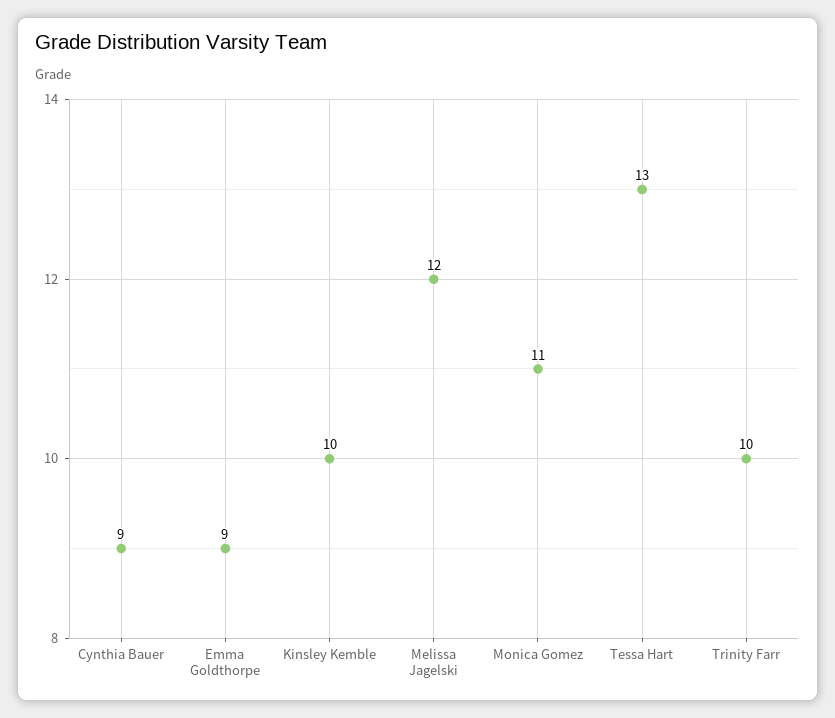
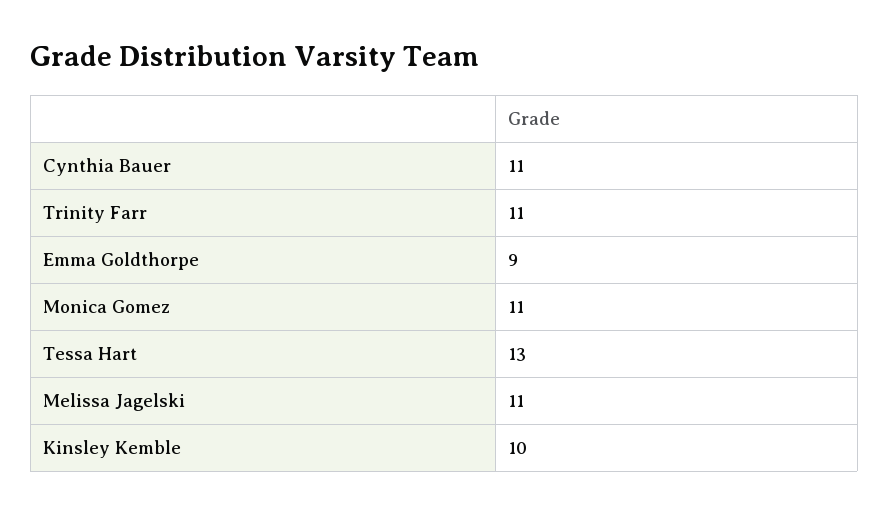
  {
-   "Cynthia Bauer": 9,
+   "Cynthia Bauer": 11,
    "Emma Goldthorpe": 9,
    "Kinsley Kemble": 10,
-   "Melissa Jagelski": 12,
+   "Melissa Jagelski": 11,
    "Monica Gomez": 11,
    "Tessa Hart": 13,
-   "Trinity Farr": 10
+   "Trinity Farr": 11
  }

